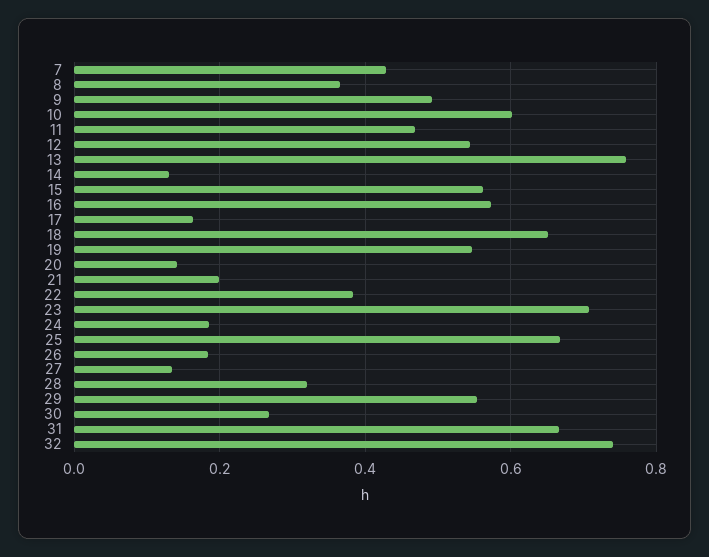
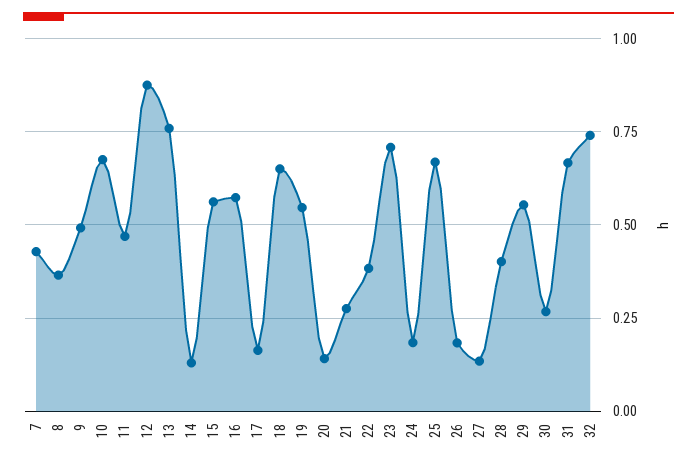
  {
    "7": 0.42,
    "8": 0.36,
    "9": 0.5,
-   "10": 0.6,
+   "10": 0.675,
    "11": 0.46,
-   "12": 0.54,
+   "12": 0.875,
    "13": 0.76,
    "14": 0.14,
    "15": 0.56,
    "16": 0.58,
    "17": 0.16,
    "18": 0.66,
    "19": 0.54,
    "20": 0.14,
-   "21": 0.2,
+   "21": 0.275,
    "22": 0.38,
    "23": 0.7,
    "24": 0.18,
    "25": 0.66,
    "26": 0.18,
    "27": 0.14,
-   "28": 0.32,
+   "28": 0.4,
    "29": 0.56,
    "30": 0.26,
    "31": 0.66,
    "32": 0.74
  }

